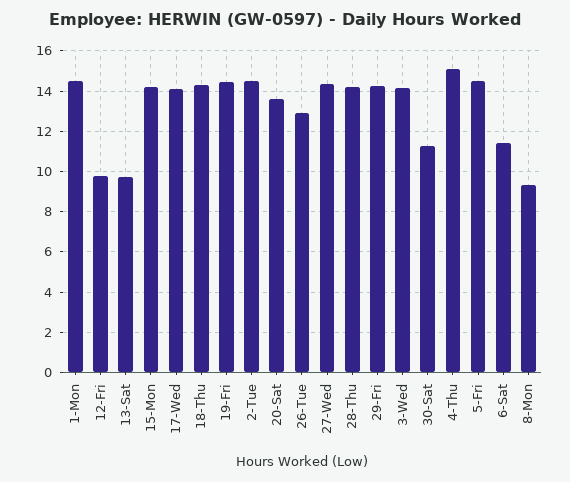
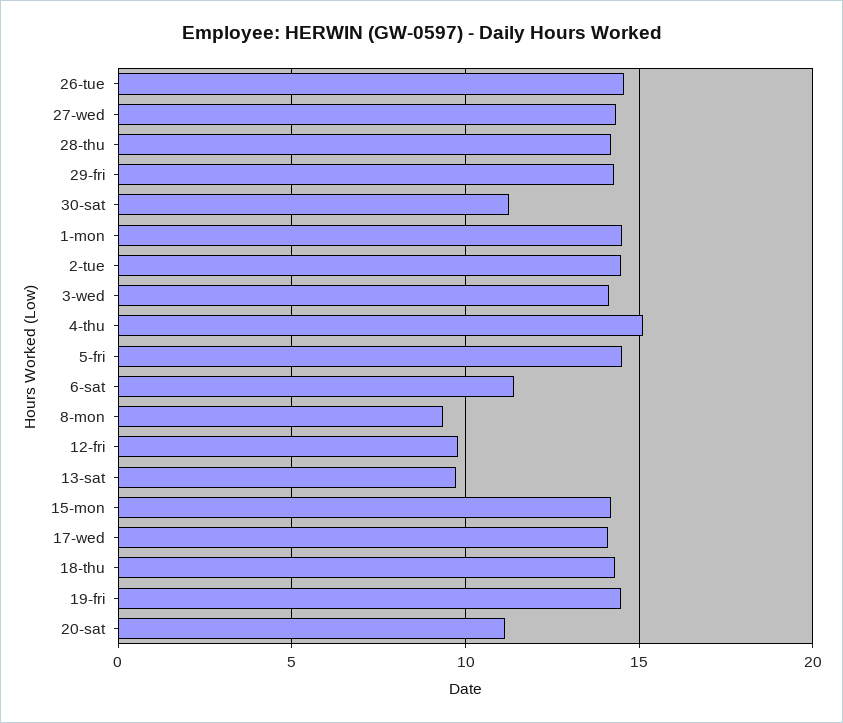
  {
    "1-Mon": 14.5,
    "12-Fri": 10,
    "13-Sat": 9.5,
    "15-Mon": 14,
    "17-Wed": 14,
    "18-Thu": 14.5,
    "19-Fri": 14.5,
    "2-Tue": 14.5,
-   "20-Sat": 13.5,
+   "20-Sat": 11,
-   "26-Tue": 13,
+   "26-Tue": 14.5,
    "27-Wed": 14.5,
    "28-Thu": 14,
    "29-Fri": 14.5,
    "3-Wed": 14,
    "30-Sat": 11.5,
    "4-Thu": 15,
    "5-Fri": 14.5,
    "6-Sat": 11.5,
    "8-Mon": 9.5
  }

